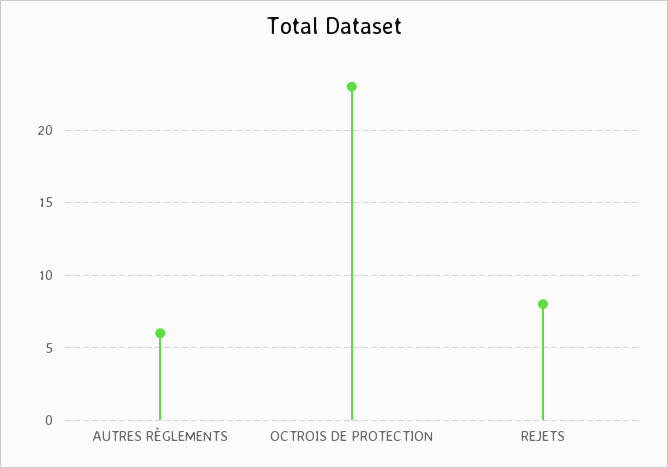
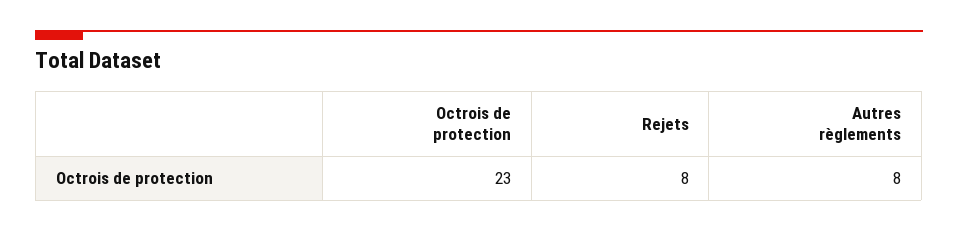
  {
-   "AUTRES RÈGLEMENTS": 6,
+   "AUTRES RÈGLEMENTS": 8,
    "OCTROIS DE PROTECTION": 23,
    "REJETS": 8
  }

